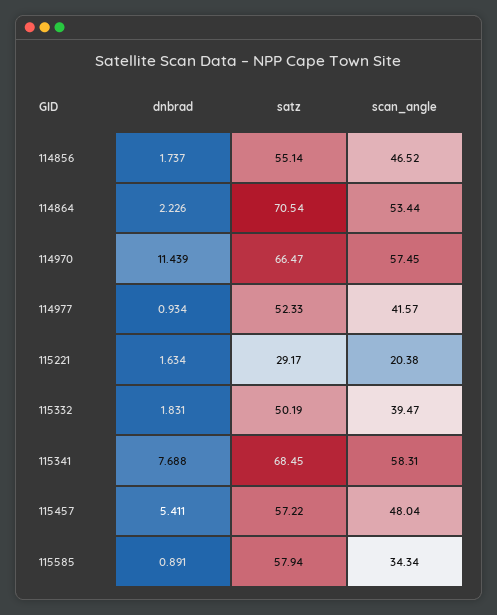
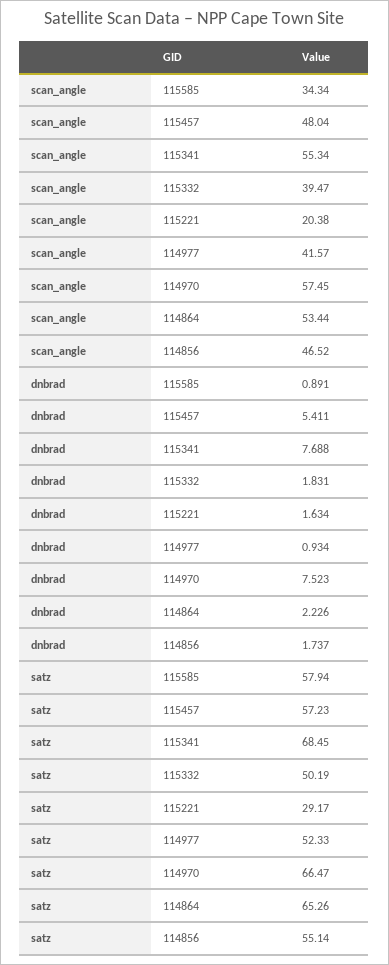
  {
    "dnbrad": {
      "114856": 1.737,
      "114864": 2.226,
-     "114970": 11.439,
+     "114970": 7.523,
      "114977": 0.934,
      "115221": 1.634,
      "115332": 1.831,
      "115341": 7.688,
      "115457": 5.411,
      "115585": 0.891
    },
    "satz": {
      "114856": 55.14,
-     "114864": 70.54,
+     "114864": 65.26,
      "114970": 66.47,
      "114977": 52.33,
      "115221": 29.17,
      "115332": 50.19,
      "115341": 68.45,
-     "115457": 57.22,
+     "115457": 57.23,
      "115585": 57.94
    },
    "scan_angle": {
      "114856": 46.52,
      "114864": 53.44,
      "114970": 57.45,
      "114977": 41.57,
      "115221": 20.38,
      "115332": 39.47,
-     "115341": 58.31,
+     "115341": 55.34,
      "115457": 48.04,
      "115585": 34.34
    }
  }

